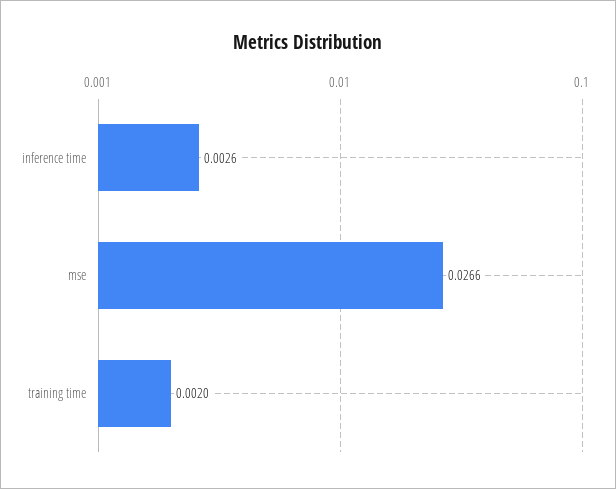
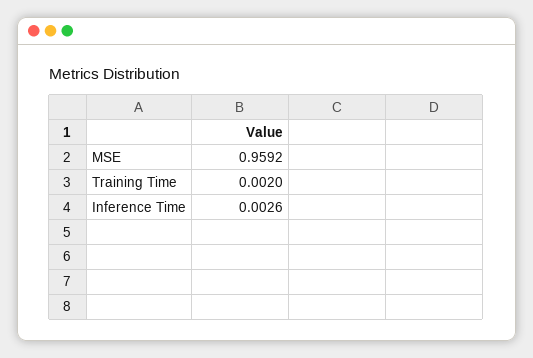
  {
    "inference time": 0.0026,
-   "mse": 0.0266,
+   "mse": 0.9592,
    "training time": 0.002
  }

